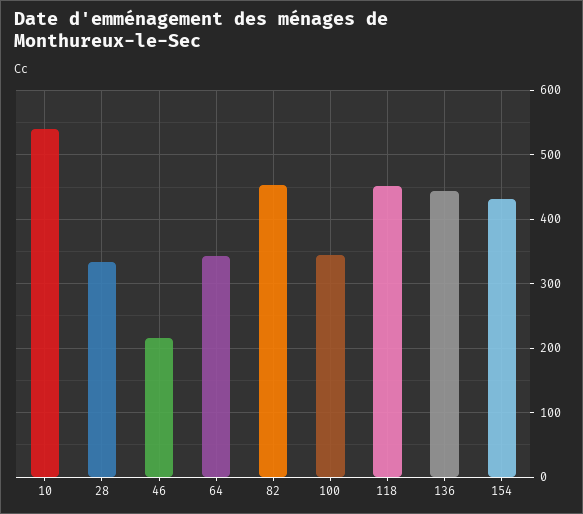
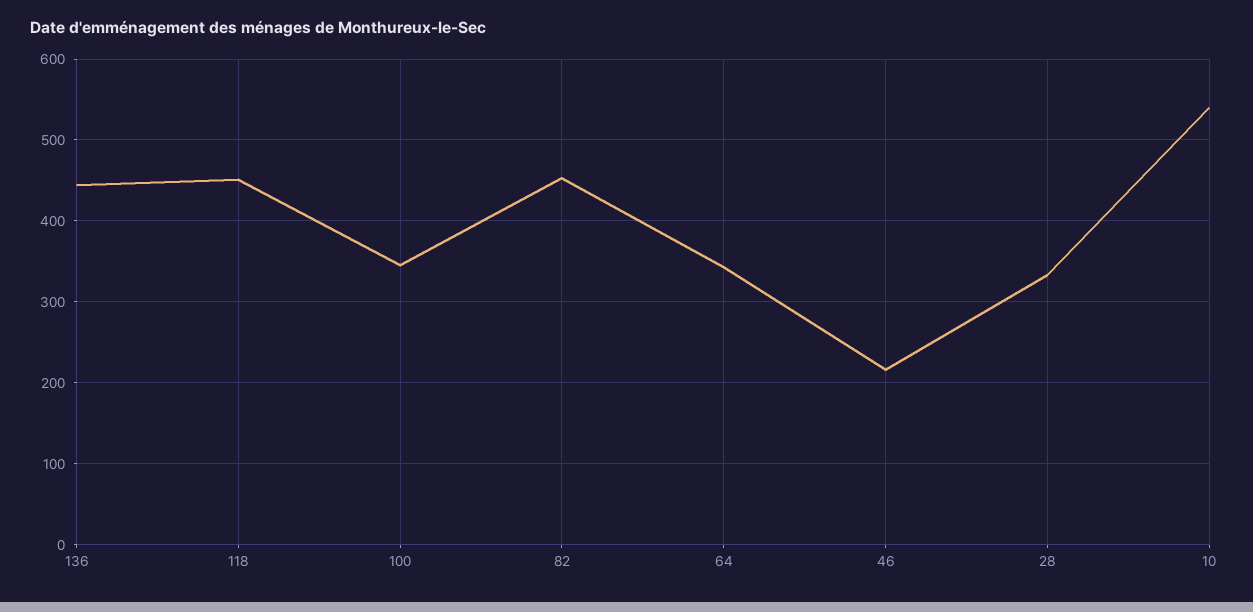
  {
    "10": 540,
    "28": 330,
    "46": 220,
    "64": 340,
    "82": 450,
    "100": 350,
    "118": 450,
-   "136": 440,
+   "136": 440
-   "154": 430
  }

